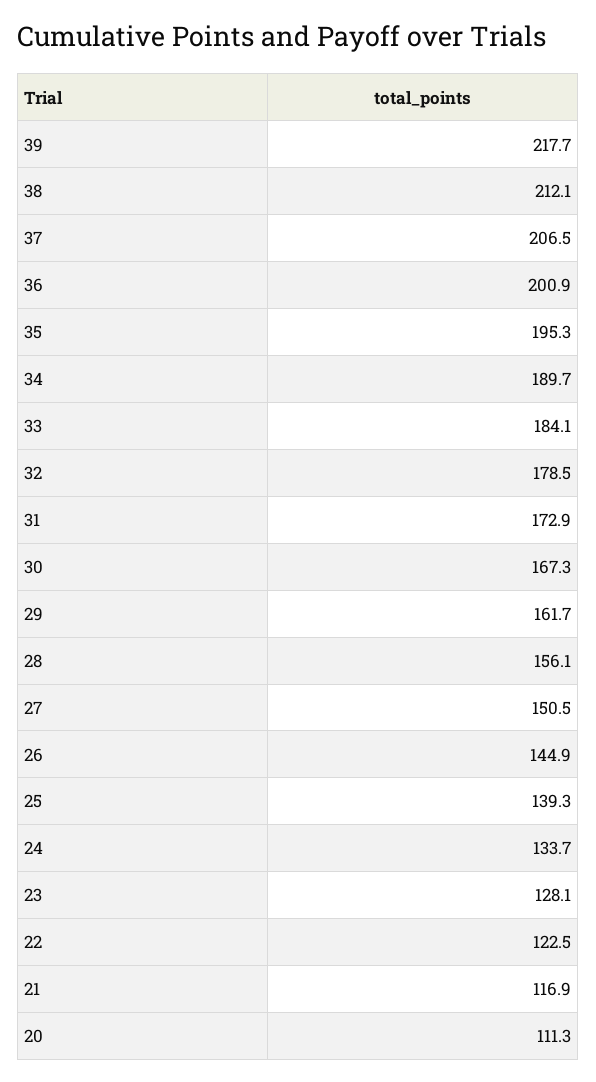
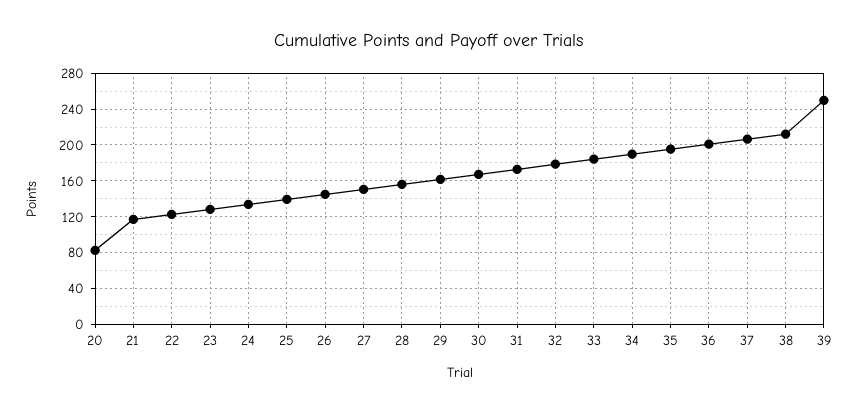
  {
-   "39": 217.7,
+   "39": 250,
    "38": 212.1,
    "37": 206.5,
    "36": 200.9,
    "35": 195.3,
    "34": 189.7,
    "33": 184.1,
    "32": 178.5,
    "31": 172.9,
    "30": 167.3,
    "29": 161.7,
    "28": 156.1,
    "27": 150.5,
    "26": 144.9,
    "25": 139.3,
    "24": 133.7,
    "23": 128.1,
    "22": 122.5,
    "21": 116.9,
-   "20": 111.3
+   "20": 80
  }

